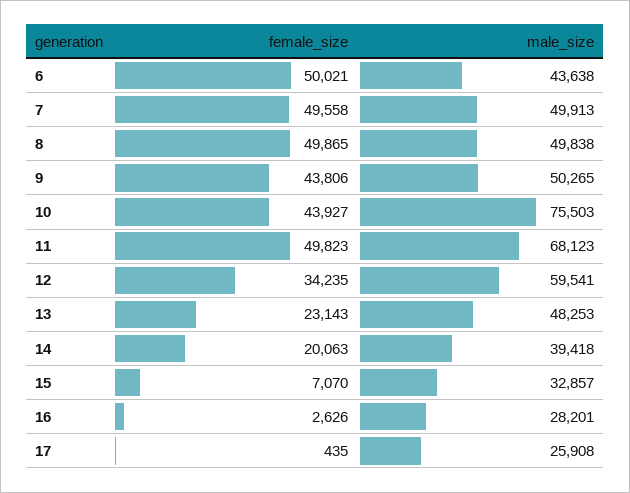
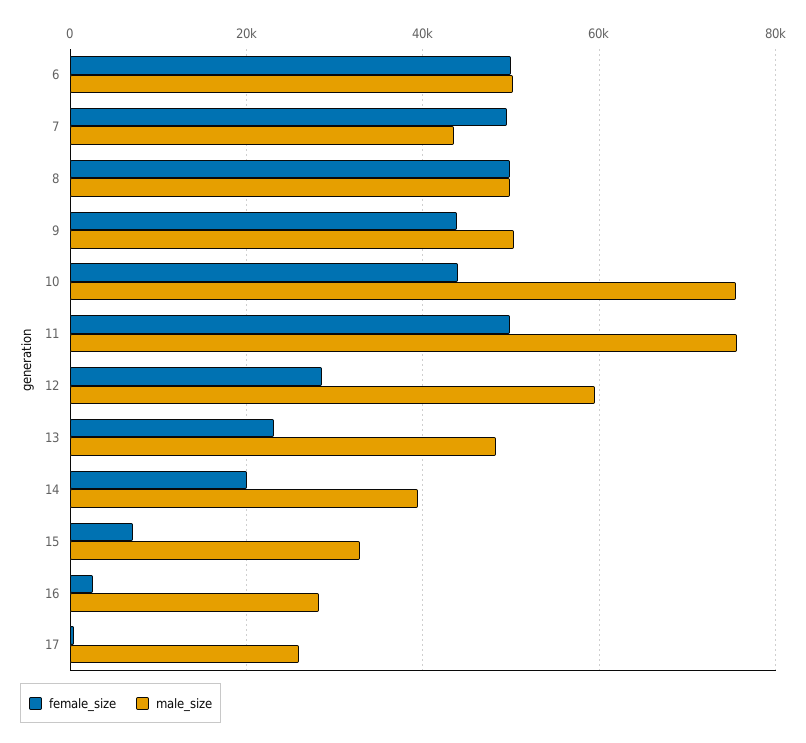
  {
    "female_size": {
      "6": 50021,
      "7": 49558,
      "8": 49865,
      "9": 43806,
      "10": 43927,
      "11": 49823,
-     "12": 34235,
+     "12": 28000,
      "13": 23143,
      "14": 20063,
      "15": 7070,
      "16": 2626,
      "17": 435
    },
    "male_size": {
-     "6": 43638,
+     "6": 50000,
-     "7": 49913,
+     "7": 44000,
      "8": 49838,
      "9": 50265,
      "10": 75503,
-     "11": 68123,
+     "11": 76000,
      "12": 59541,
      "13": 48253,
      "14": 39418,
      "15": 32857,
      "16": 28201,
      "17": 25908
    }
  }

